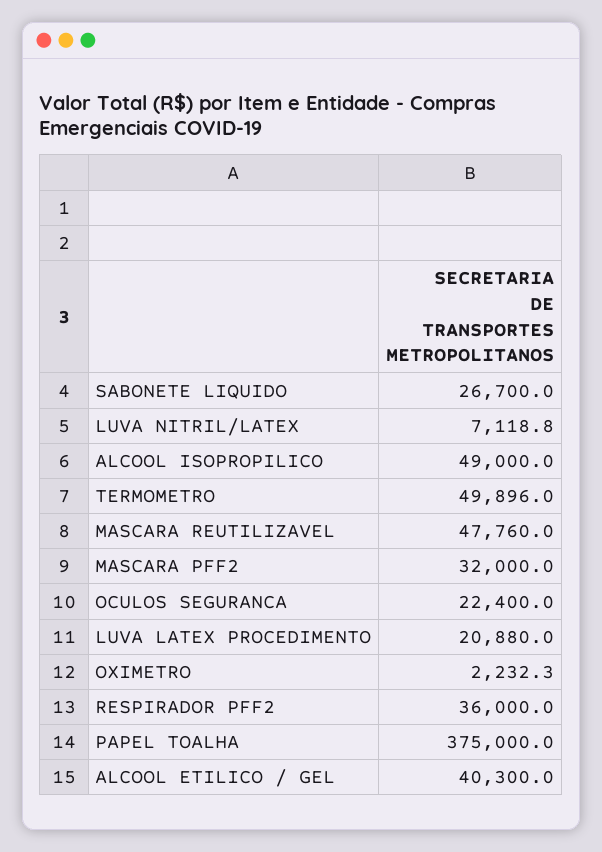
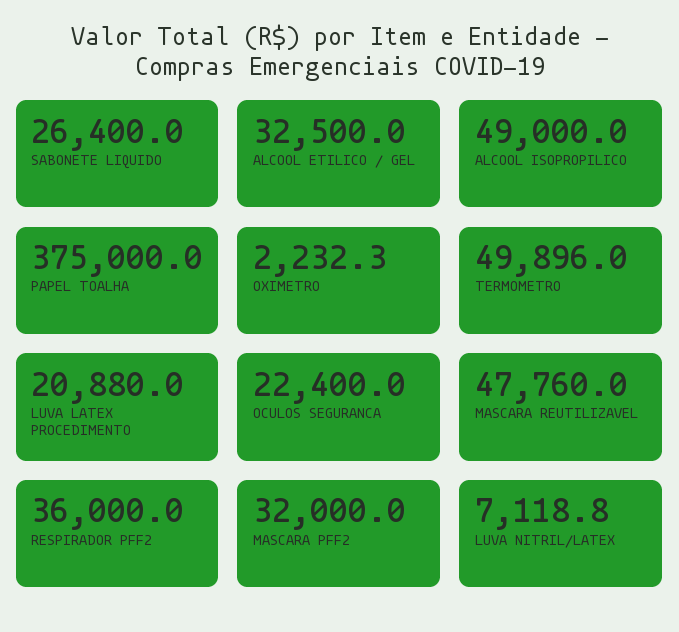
  {
-   "SABONETE LIQUIDO": 26700,
+   "SABONETE LIQUIDO": 26400,
    "LUVA NITRIL/LATEX": 7118.8,
    "ALCOOL ISOPROPILICO": 49000,
    "TERMOMETRO": 49896,
    "MASCARA REUTILIZAVEL": 47760,
    "MASCARA PFF2": 32000,
    "OCULOS SEGURANCA": 22400,
    "LUVA LATEX PROCEDIMENTO": 20880,
    "OXIMETRO": 2232.3,
    "RESPIRADOR PFF2": 36000,
    "PAPEL TOALHA": 375000,
-   "ALCOOL ETILICO / GEL": 40300
+   "ALCOOL ETILICO / GEL": 32500
  }

